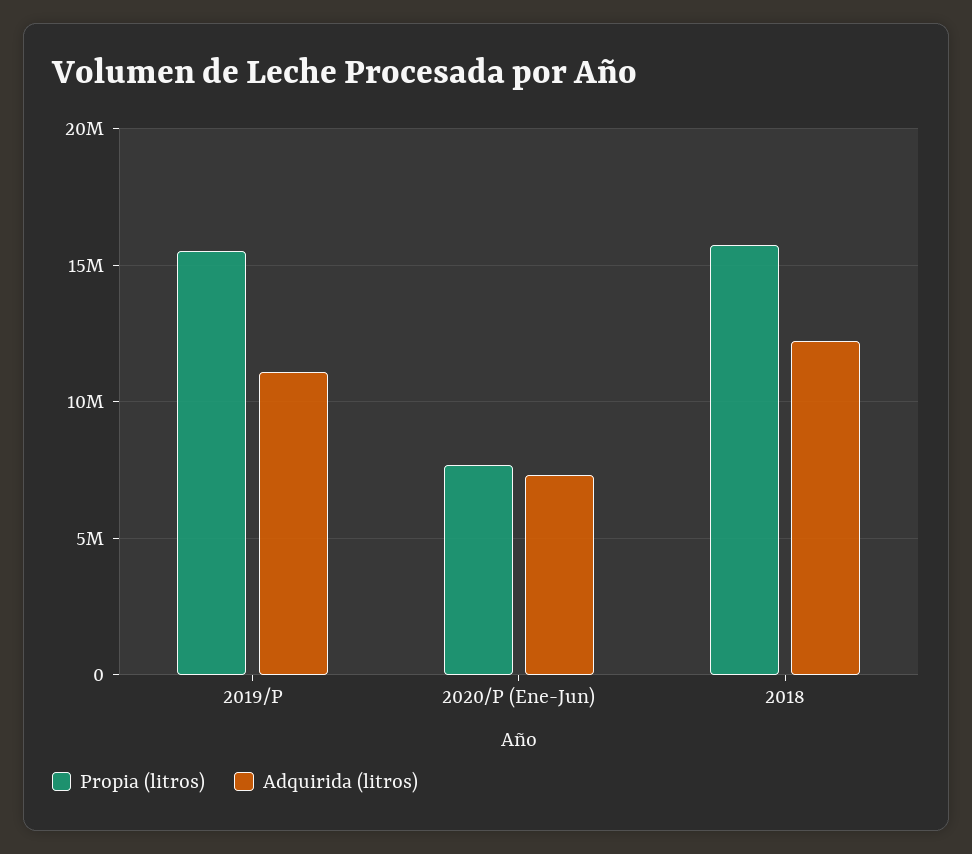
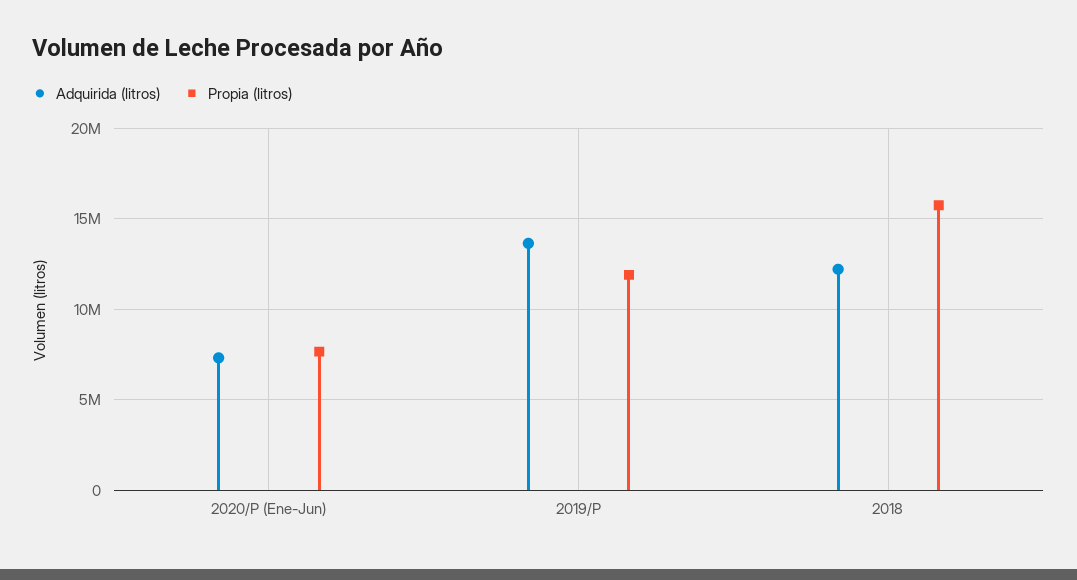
  {
    "Propia (litros)": {
-     "2019/P": 15500000,
+     "2019/P": 12000000,
      "2020/P (Ene-Jun)": 7500000,
      "2018": 15500000
    },
    "Adquirida (litros)": {
-     "2019/P": 11000000,
+     "2019/P": 13500000,
      "2020/P (Ene-Jun)": 7500000,
      "2018": 12000000
    }
  }

